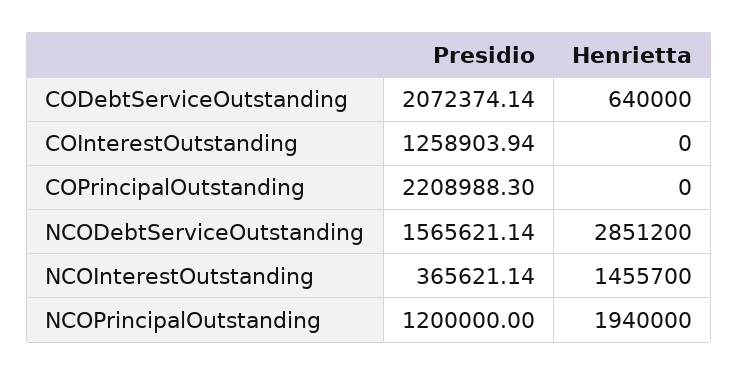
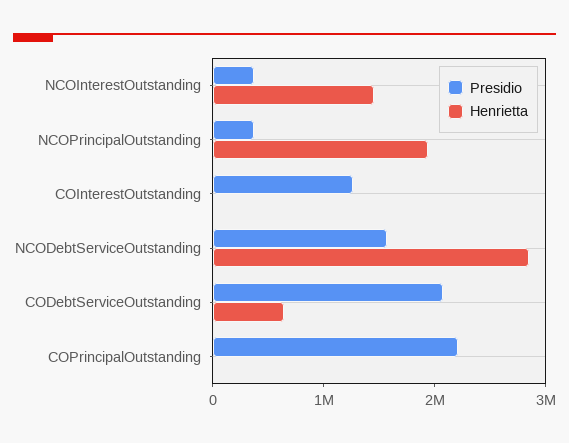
  {
    "Presidio": {
      "CODebtServiceOutstanding": 2072374.14,
      "COInterestOutstanding": 1258903.94,
      "COPrincipalOutstanding": 2208988.3,
      "NCODebtServiceOutstanding": 1565621.14,
      "NCOInterestOutstanding": 365621.14,
-     "NCOPrincipalOutstanding": 1200000
+     "NCOPrincipalOutstanding": 400000
    },
    "Henrietta": {
      "CODebtServiceOutstanding": 640000,
      "COInterestOutstanding": 0,
      "COPrincipalOutstanding": 0,
      "NCODebtServiceOutstanding": 2851200,
      "NCOInterestOutstanding": 1455700,
      "NCOPrincipalOutstanding": 1940000
    }
  }

